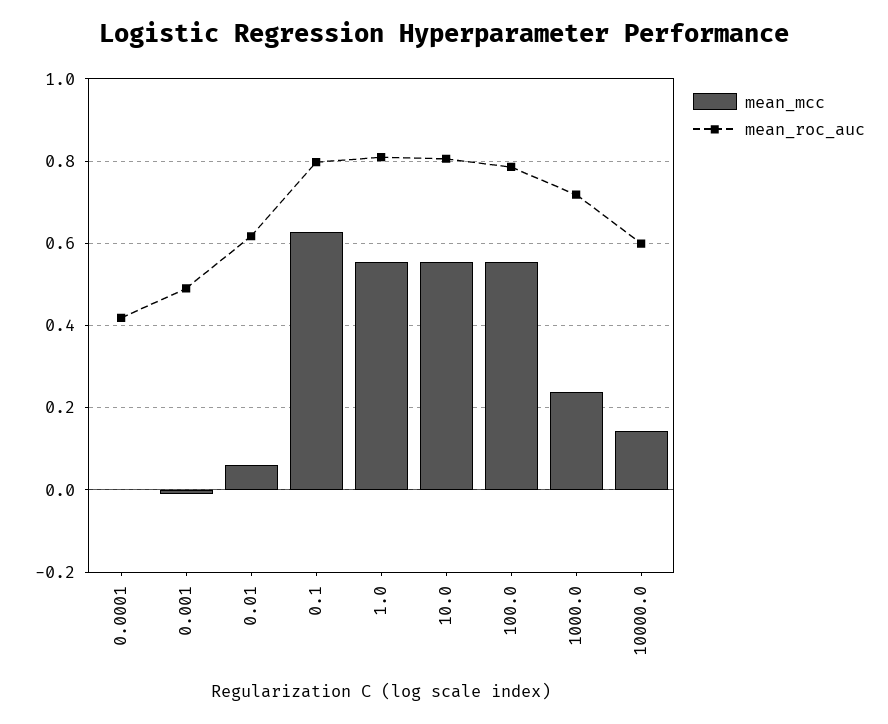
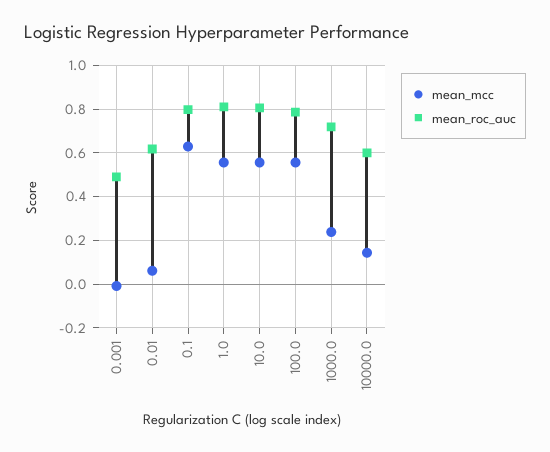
  {
    "mean_mcc": {
-     "0.0001": 0,
      "0.001": 0,
      "0.01": 0.06,
      "0.1": 0.62,
      "1.0": 0.56,
      "10.0": 0.56,
      "100.0": 0.56,
      "1000.0": 0.24,
      "10000.0": 0.14
    },
    "mean_roc_auc": {
-     "0.0001": 0.42,
      "0.001": 0.5,
      "0.01": 0.62,
      "0.1": 0.8,
      "1.0": 0.8,
      "10.0": 0.8,
      "100.0": 0.78,
      "1000.0": 0.72,
      "10000.0": 0.6
    }
  }

